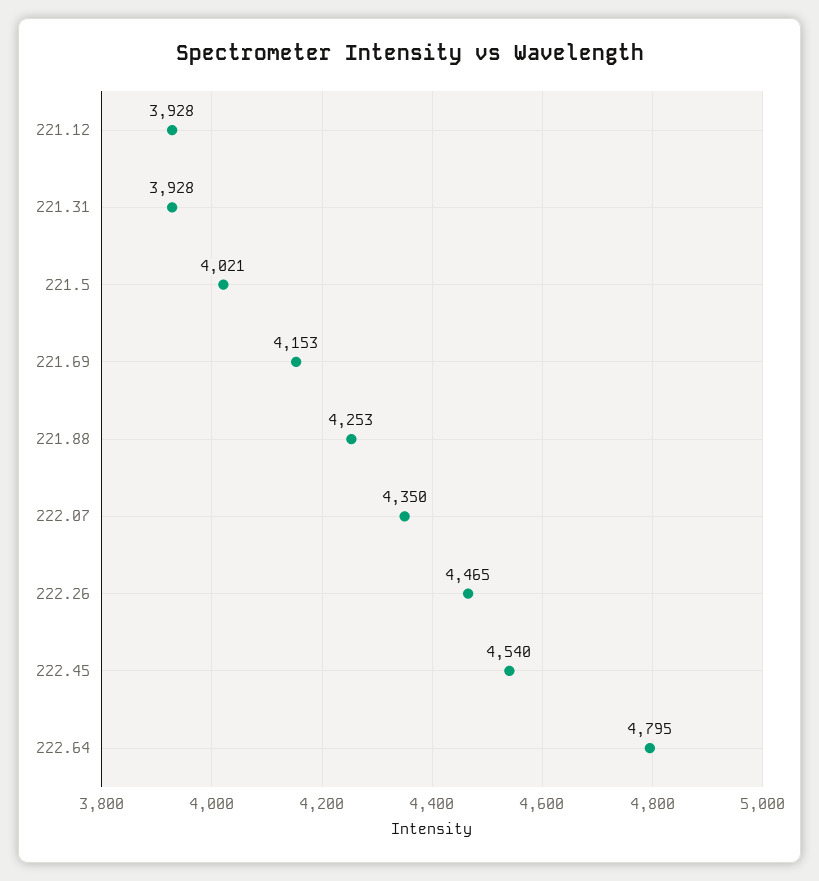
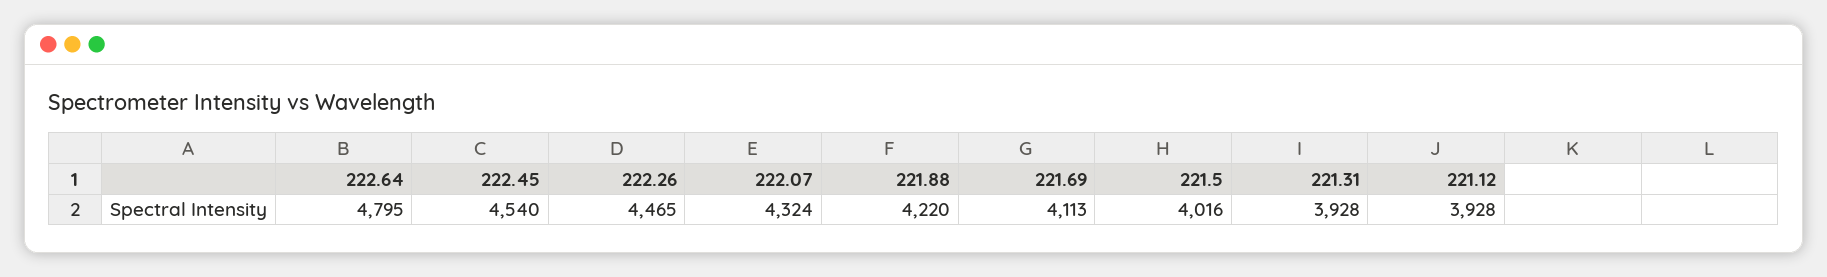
  {
    "221.12": 3928,
    "221.31": 3928,
-   "221.5": 4021,
+   "221.5": 4016,
-   "221.69": 4153,
+   "221.69": 4113,
-   "221.88": 4253,
+   "221.88": 4220,
-   "222.07": 4350,
+   "222.07": 4324,
    "222.26": 4465,
    "222.45": 4540,
    "222.64": 4795
  }

